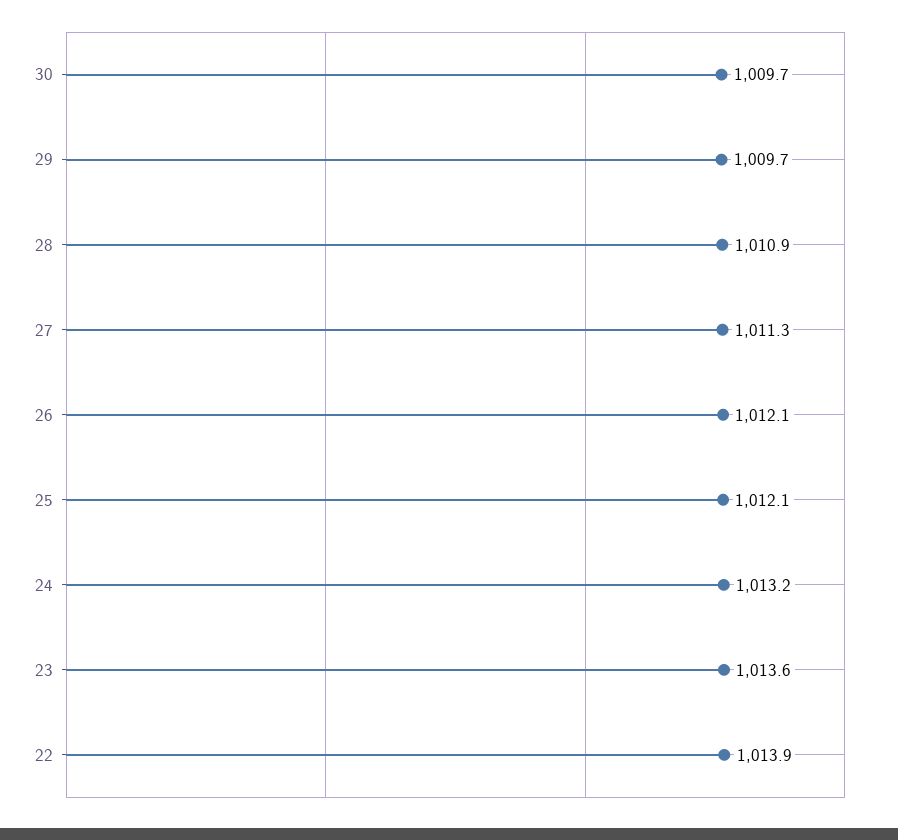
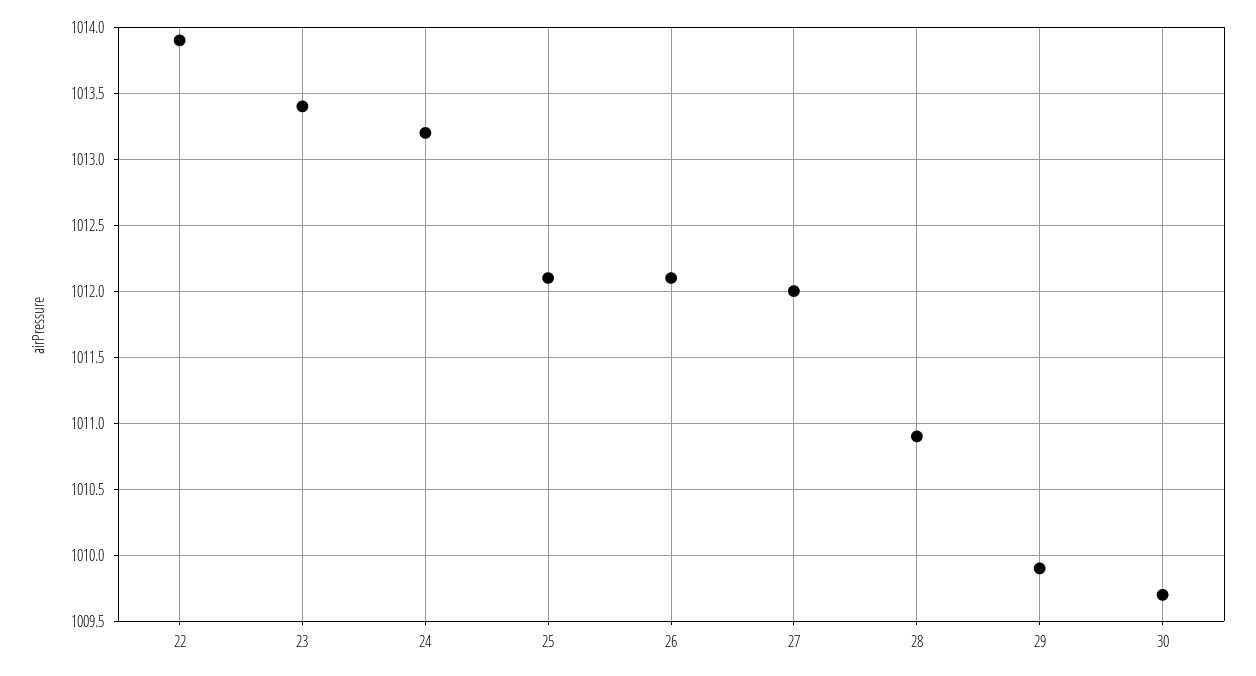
  {
    "30": 1009.7,
-   "29": 1009.7,
+   "29": 1009.9,
    "28": 1010.9,
-   "27": 1011.3,
+   "27": 1012,
    "26": 1012.1,
    "25": 1012.1,
    "24": 1013.2,
-   "23": 1013.6,
+   "23": 1013.4,
    "22": 1013.9
  }

